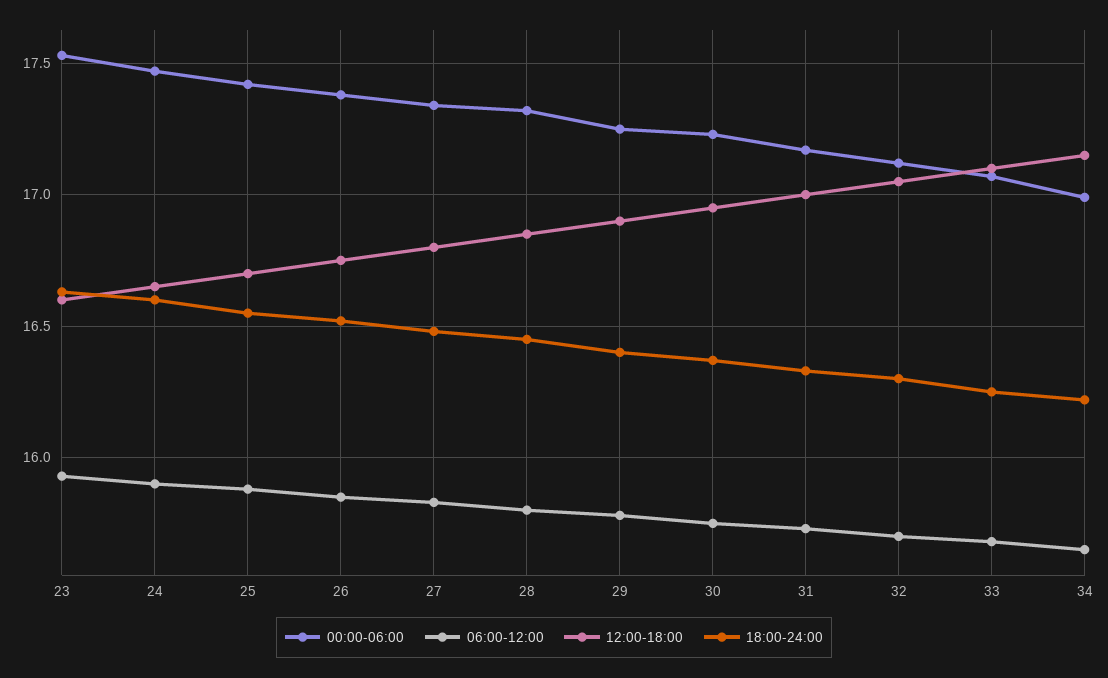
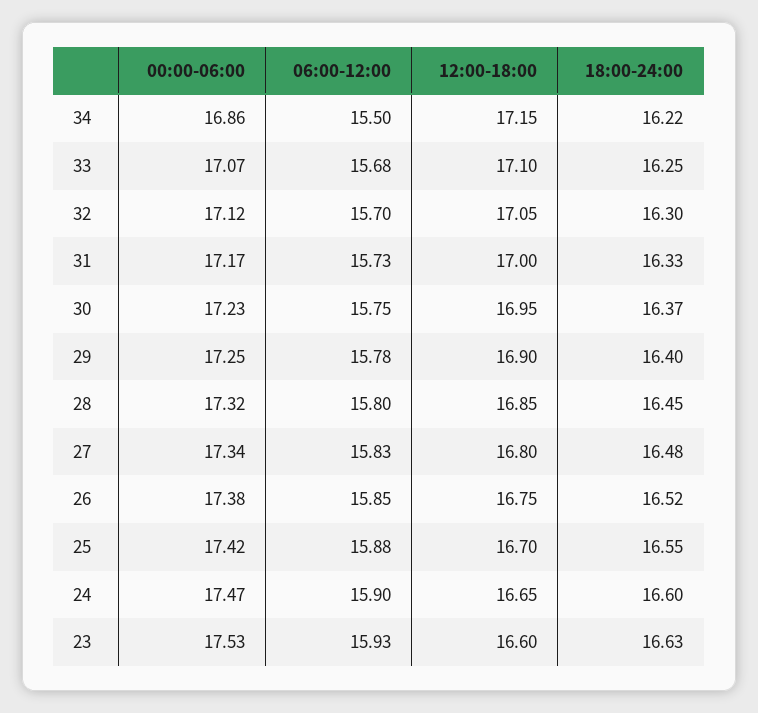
  {
    "00:00-06:00": {
      "23": 17.53,
      "24": 17.47,
      "25": 17.42,
      "26": 17.38,
      "27": 17.34,
      "28": 17.32,
      "29": 17.25,
      "30": 17.23,
      "31": 17.17,
      "32": 17.12,
      "33": 17.07,
-     "34": 17
+     "34": 16.86
    },
    "06:00-12:00": {
      "23": 15.93,
      "24": 15.9,
      "25": 15.88,
      "26": 15.85,
      "27": 15.83,
      "28": 15.8,
      "29": 15.78,
      "30": 15.75,
      "31": 15.73,
      "32": 15.7,
      "33": 15.68,
-     "34": 15.65
+     "34": 15.5
    },
    "12:00-18:00": {
      "23": 16.6,
      "24": 16.65,
      "25": 16.7,
      "26": 16.75,
      "27": 16.8,
      "28": 16.85,
      "29": 16.9,
      "30": 16.95,
      "31": 17,
      "32": 17.05,
      "33": 17.1,
      "34": 17.15
    },
    "18:00-24:00": {
      "23": 16.63,
      "24": 16.6,
      "25": 16.55,
      "26": 16.52,
      "27": 16.48,
      "28": 16.45,
      "29": 16.4,
      "30": 16.37,
      "31": 16.33,
      "32": 16.3,
      "33": 16.25,
      "34": 16.22
    }
  }

